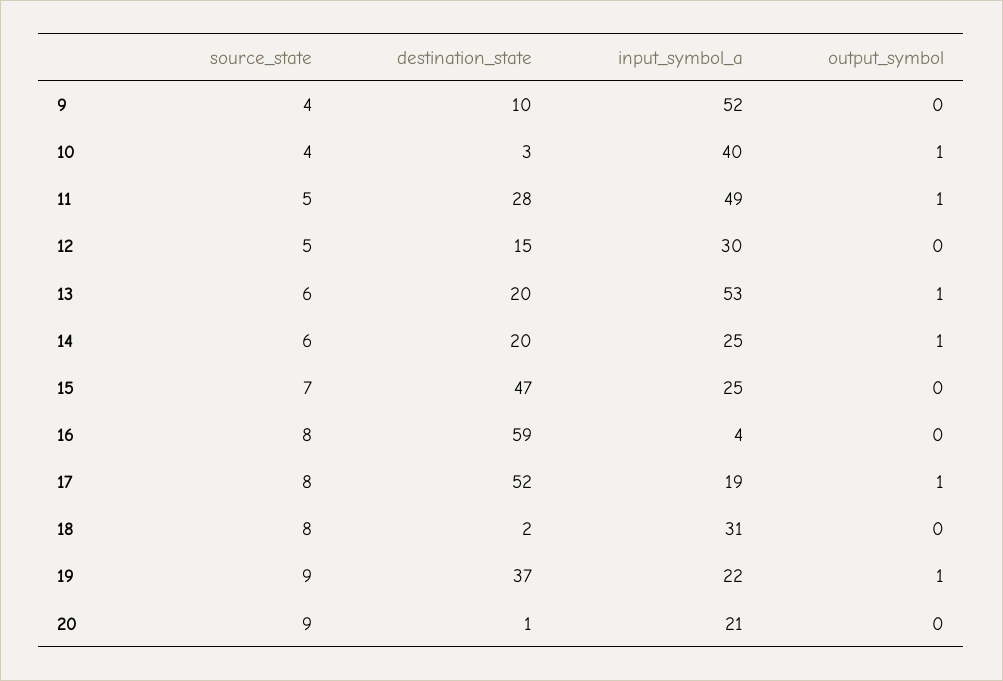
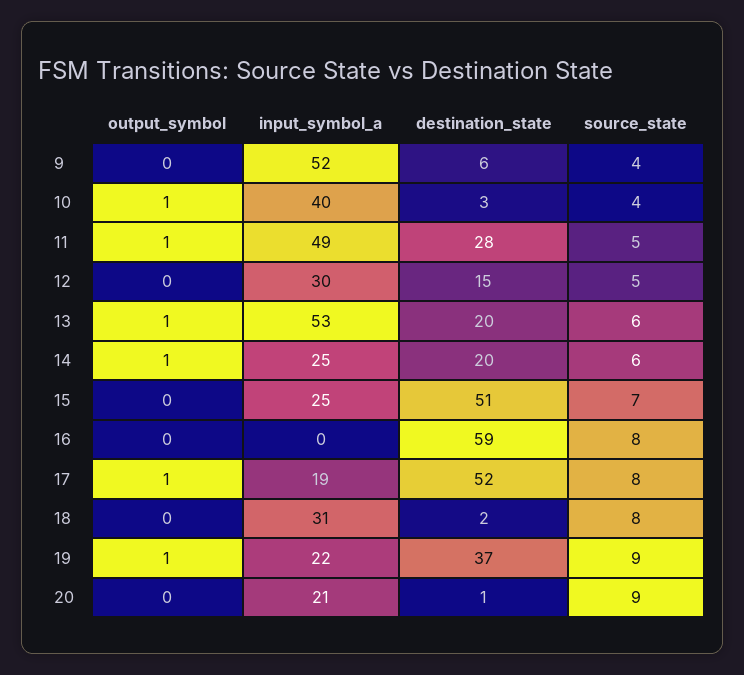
  {
    "source_state": {
      "9": 4,
      "10": 4,
      "11": 5,
      "12": 5,
      "13": 6,
      "14": 6,
      "15": 7,
      "16": 8,
      "17": 8,
      "18": 8,
      "19": 9,
      "20": 9
    },
    "destination_state": {
-     "9": 10,
+     "9": 6,
      "10": 3,
      "11": 28,
      "12": 15,
      "13": 20,
      "14": 20,
-     "15": 47,
+     "15": 51,
      "16": 59,
      "17": 52,
      "18": 2,
      "19": 37,
      "20": 1
    },
    "input_symbol_a": {
      "9": 52,
      "10": 40,
      "11": 49,
      "12": 30,
      "13": 53,
      "14": 25,
      "15": 25,
-     "16": 4,
+     "16": 0,
      "17": 19,
      "18": 31,
      "19": 22,
      "20": 21
    },
    "output_symbol": {
      "9": 0,
      "10": 1,
      "11": 1,
      "12": 0,
      "13": 1,
      "14": 1,
      "15": 0,
      "16": 0,
      "17": 1,
      "18": 0,
      "19": 1,
      "20": 0
    }
  }

